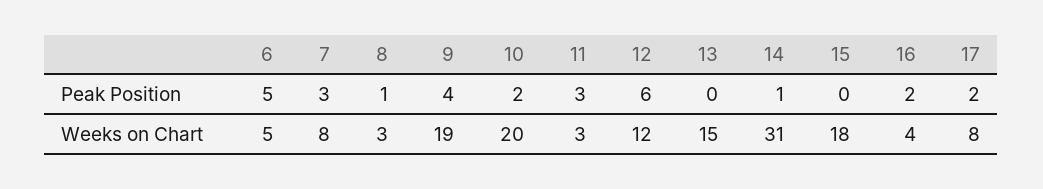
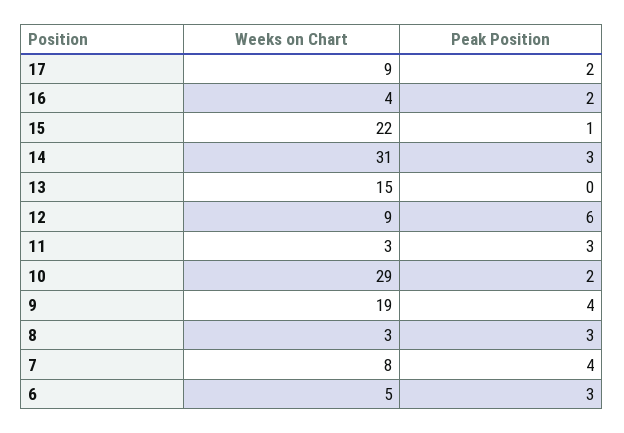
  {
    "6": {
-     "Peak Position": 5,
+     "Peak Position": 3,
      "Weeks on Chart": 5
    },
    "7": {
-     "Peak Position": 3,
+     "Peak Position": 4,
      "Weeks on Chart": 8
    },
    "8": {
-     "Peak Position": 1,
+     "Peak Position": 3,
      "Weeks on Chart": 3
    },
    "9": {
      "Peak Position": 4,
      "Weeks on Chart": 19
    },
    "10": {
      "Peak Position": 2,
-     "Weeks on Chart": 20
+     "Weeks on Chart": 29
    },
    "11": {
      "Peak Position": 3,
      "Weeks on Chart": 3
    },
    "12": {
      "Peak Position": 6,
-     "Weeks on Chart": 12
+     "Weeks on Chart": 9
    },
    "13": {
      "Peak Position": 0,
      "Weeks on Chart": 15
    },
    "14": {
-     "Peak Position": 1,
+     "Peak Position": 3,
      "Weeks on Chart": 31
    },
    "15": {
-     "Peak Position": 0,
+     "Peak Position": 1,
-     "Weeks on Chart": 18
+     "Weeks on Chart": 22
    },
    "16": {
      "Peak Position": 2,
      "Weeks on Chart": 4
    },
    "17": {
      "Peak Position": 2,
-     "Weeks on Chart": 8
+     "Weeks on Chart": 9
    }
  }

